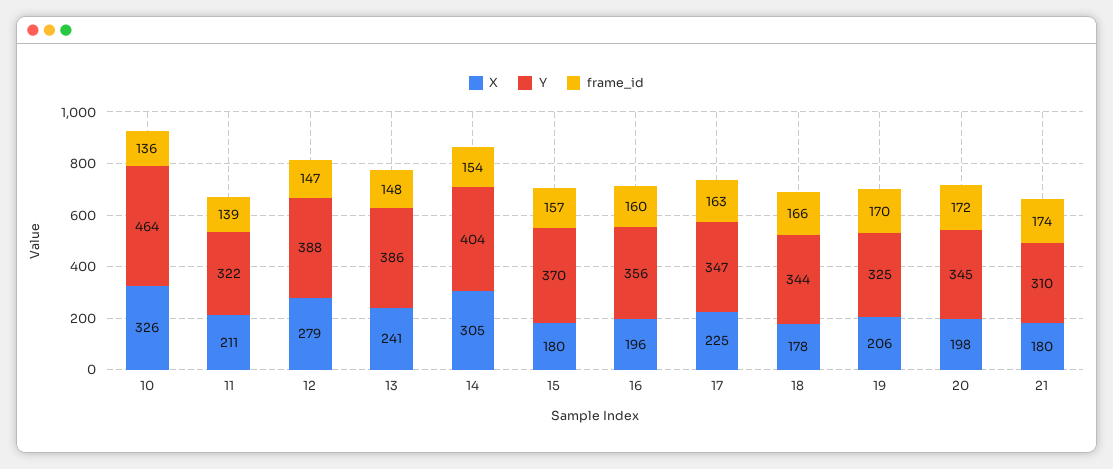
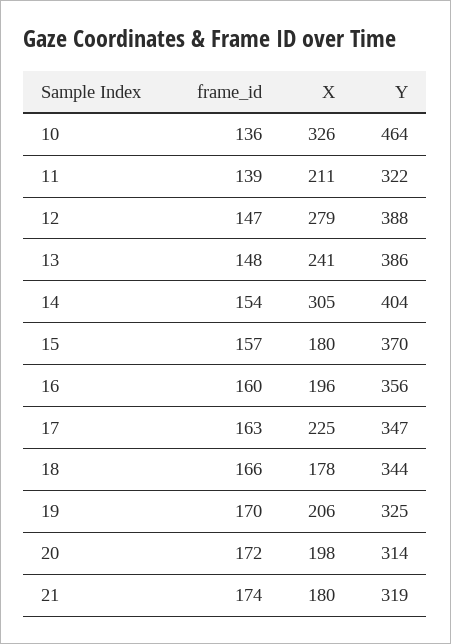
  {
    "X": {
      "10": 326,
      "11": 211,
      "12": 279,
      "13": 241,
      "14": 305,
      "15": 180,
      "16": 196,
      "17": 225,
      "18": 178,
      "19": 206,
      "20": 198,
      "21": 180
    },
    "Y": {
      "10": 464,
      "11": 322,
      "12": 388,
      "13": 386,
      "14": 404,
      "15": 370,
      "16": 356,
      "17": 347,
      "18": 344,
      "19": 325,
-     "20": 345,
+     "20": 314,
-     "21": 310
+     "21": 319
    },
    "frame_id": {
      "10": 136,
      "11": 139,
      "12": 147,
      "13": 148,
      "14": 154,
      "15": 157,
      "16": 160,
      "17": 163,
      "18": 166,
      "19": 170,
      "20": 172,
      "21": 174
    }
  }

